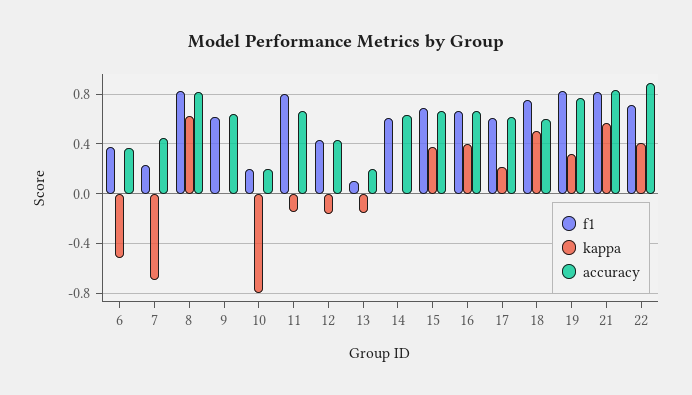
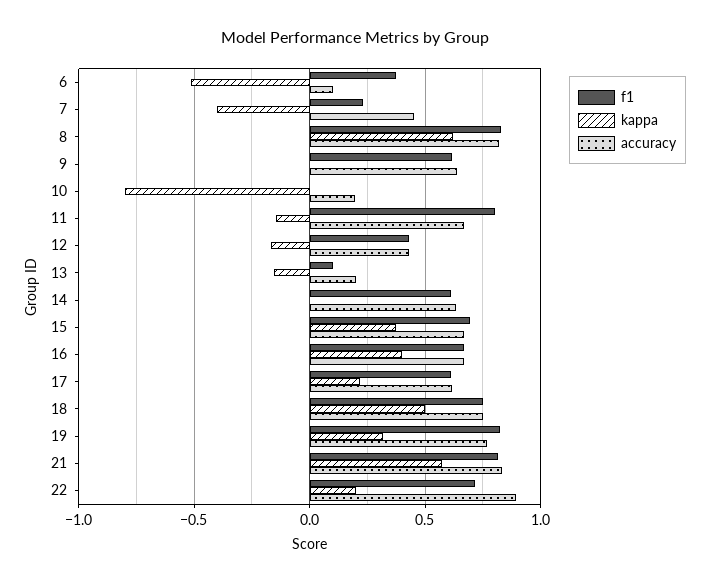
  {
    "f1": {
      "6": 0.35,
      "7": 0.25,
      "8": 0.85,
      "9": 0.6,
-     "10": 0.2,
+     "10": 0,
      "11": 0.8,
      "12": 0.45,
      "13": 0.1,
      "14": 0.6,
      "15": 0.7,
      "16": 0.65,
      "17": 0.6,
      "18": 0.75,
      "19": 0.8,
      "21": 0.8,
      "22": 0.7
    },
    "kappa": {
      "6": -0.5,
-     "7": -0.7,
+     "7": -0.4,
      "8": 0.6,
      "9": 0,
      "10": -0.8,
      "11": -0.15,
      "12": -0.15,
      "13": -0.15,
      "14": 0,
      "15": 0.35,
      "16": 0.4,
      "17": 0.2,
      "18": 0.5,
      "19": 0.3,
      "21": 0.55,
-     "22": 0.4
+     "22": 0.2
    },
    "accuracy": {
-     "6": 0.35,
+     "6": 0.1,
      "7": 0.45,
      "8": 0.8,
      "9": 0.65,
      "10": 0.2,
      "11": 0.65,
      "12": 0.45,
      "13": 0.2,
      "14": 0.65,
      "15": 0.65,
      "16": 0.65,
      "17": 0.6,
-     "18": 0.6,
+     "18": 0.75,
      "19": 0.75,
      "21": 0.85,
      "22": 0.9
    }
  }

